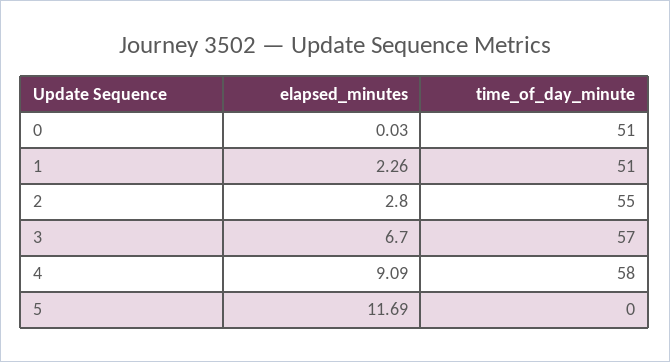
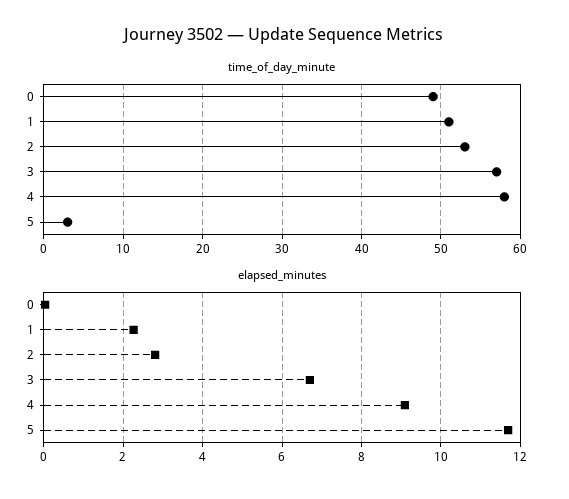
  {
    "elapsed_minutes": {
      "0": 0.03,
      "1": 2.26,
      "2": 2.8,
      "3": 6.7,
      "4": 9.09,
      "5": 11.69
    },
    "time_of_day_minute": {
-     "0": 51,
+     "0": 49,
      "1": 51,
-     "2": 55,
+     "2": 53,
      "3": 57,
      "4": 58,
-     "5": 0
+     "5": 3
    }
  }

